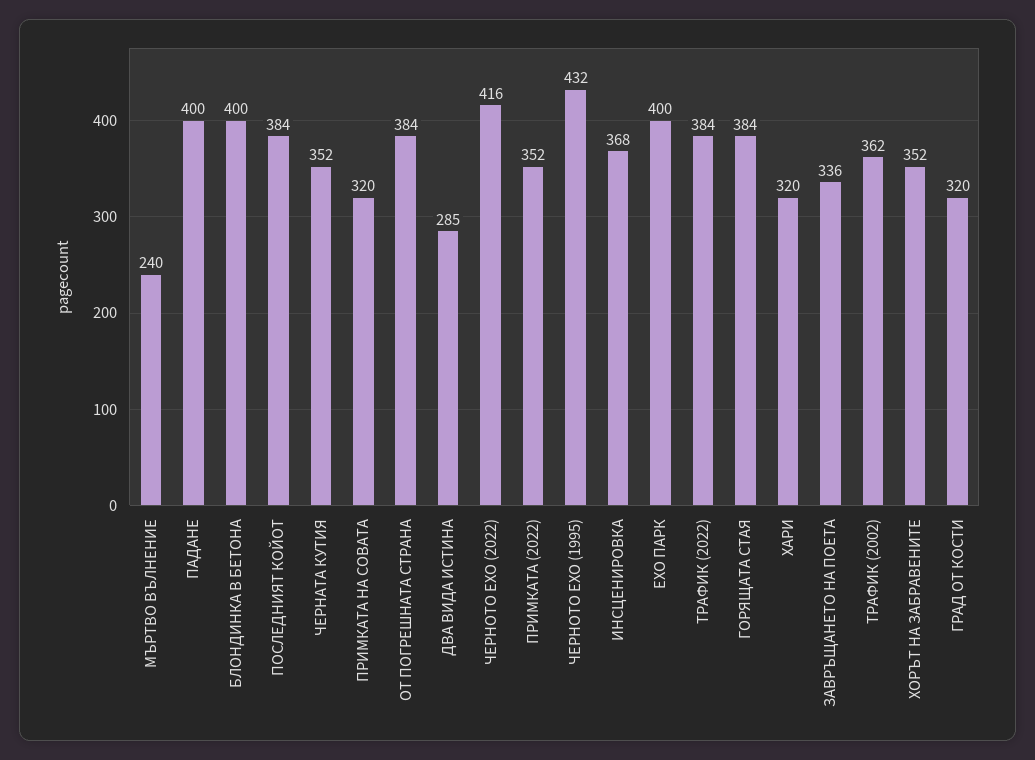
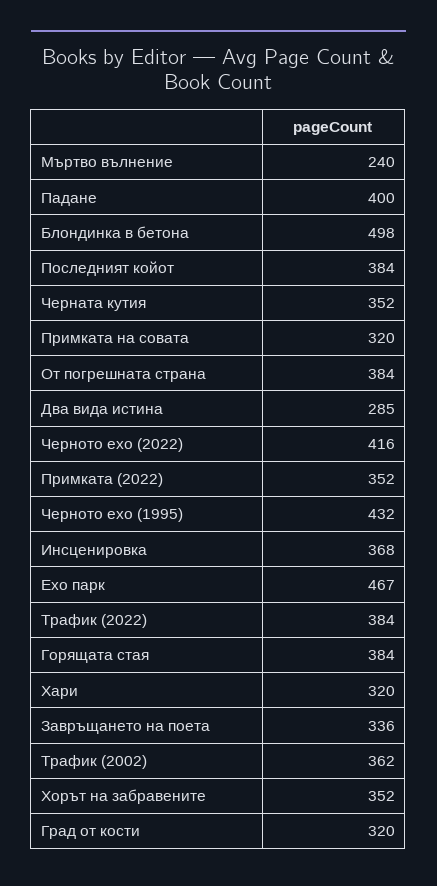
  {
    "МЪРТВО ВЪЛНЕНИЕ": 240,
    "ПАДАНЕ": 400,
-   "БЛОНДИНКА В БЕТОНА": 400,
+   "БЛОНДИНКА В БЕТОНА": 498,
    "ПОСЛЕДНИЯТ КОЙОТ": 384,
    "ЧЕРНАТА КУТИЯ": 352,
    "ПРИМКАТА НА СОВАТА": 320,
    "ОТ ПОГРЕШНАТА СТРАНА": 384,
    "ДВА ВИДА ИСТИНА": 285,
    "ЧЕРНОТО ЕХО (2022)": 416,
    "ПРИМКАТА (2022)": 352,
    "ЧЕРНОТО ЕХО (1995)": 432,
    "ИНСЦЕНИРОВКА": 368,
-   "ЕХО ПАРК": 400,
+   "ЕХО ПАРК": 467,
    "ТРАФИК (2022)": 384,
    "ГОРЯЩАТА СТАЯ": 384,
    "ХАРИ": 320,
    "ЗАВРЪЩАНЕТО НА ПОЕТА": 336,
    "ТРАФИК (2002)": 362,
    "ХОРЪТ НА ЗАБРАВЕНИТЕ": 352,
    "ГРАД ОТ КОСТИ": 320
  }

